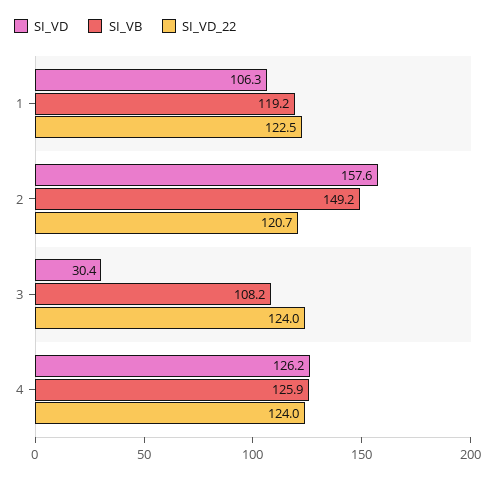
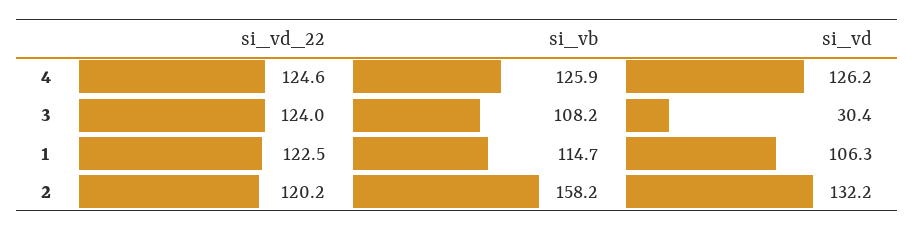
  {
    "SI_VD": {
      "1": 106.3,
-     "2": 157.6,
+     "2": 132.2,
      "3": 30.4,
      "4": 126.2
    },
    "SI_VB": {
-     "1": 119.2,
+     "1": 114.7,
-     "2": 149.2,
+     "2": 158.2,
      "3": 108.2,
      "4": 125.9
    },
    "SI_VD_22": {
      "1": 122.5,
-     "2": 120.7,
+     "2": 120.2,
      "3": 124,
-     "4": 124
+     "4": 124.6
    }
  }

